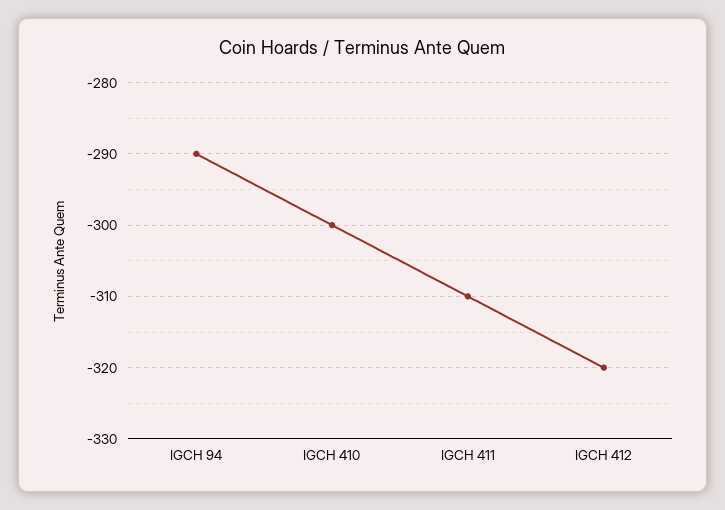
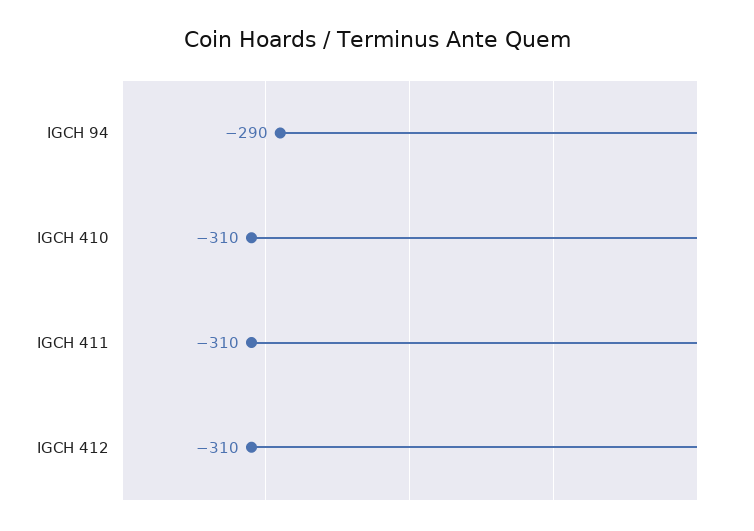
  {
    "IGCH 94": -290,
-   "IGCH 410": -300,
+   "IGCH 410": -310,
    "IGCH 411": -310,
-   "IGCH 412": -320
+   "IGCH 412": -310
  }

